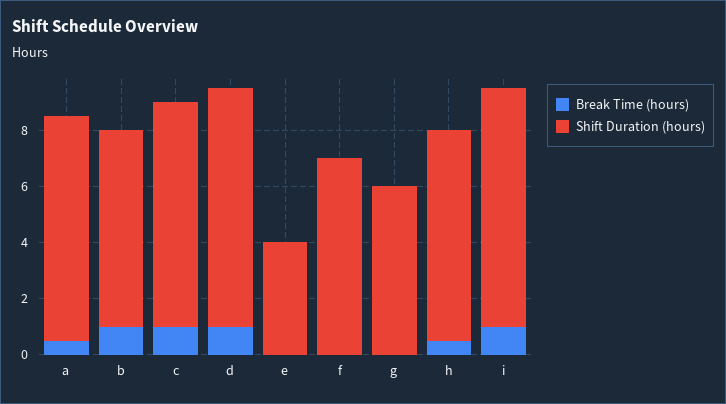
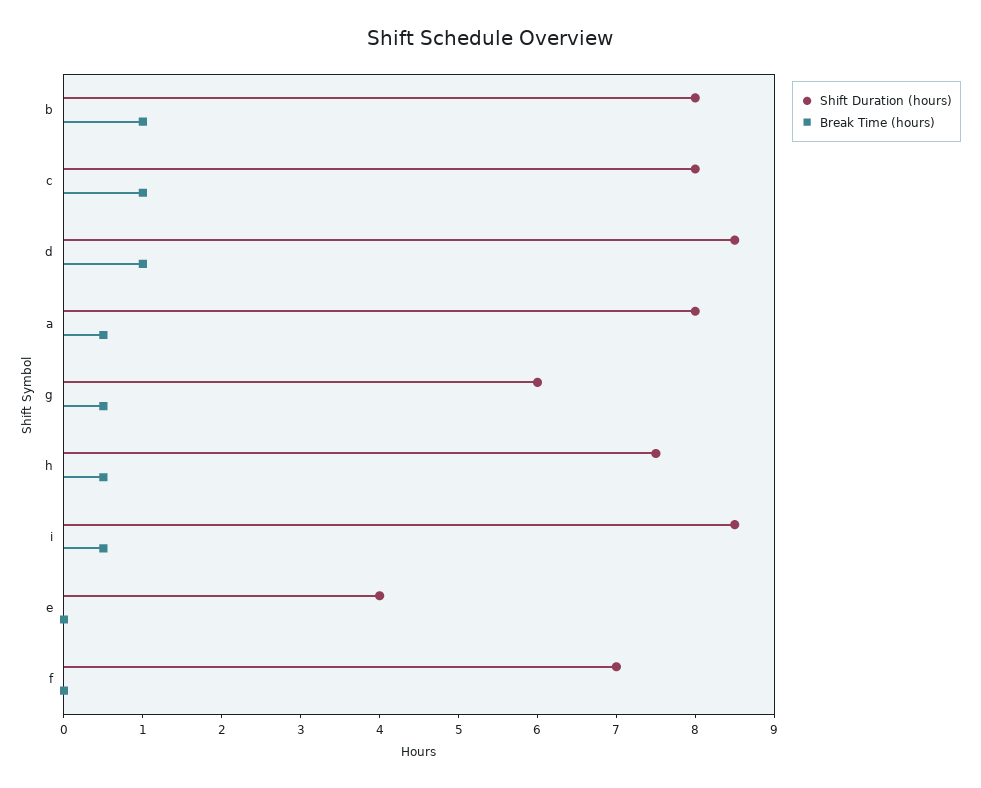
  {
    "Break Time (hours)": {
      "a": 0.5,
      "b": 1,
      "c": 1,
      "d": 1,
      "e": 0,
      "f": 0,
-     "g": 0,
+     "g": 0.5,
      "h": 0.5,
-     "i": 1
+     "i": 0.5
    },
    "Shift Duration (hours)": {
      "a": 8,
-     "b": 7,
+     "b": 8,
      "c": 8,
      "d": 8.5,
      "e": 4,
      "f": 7,
      "g": 6,
      "h": 7.5,
      "i": 8.5
    }
  }

